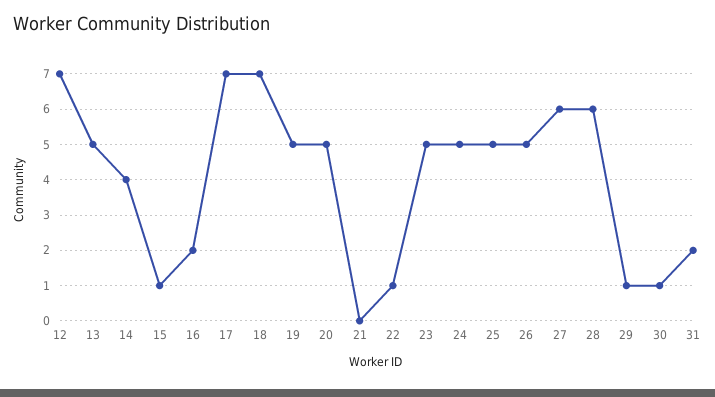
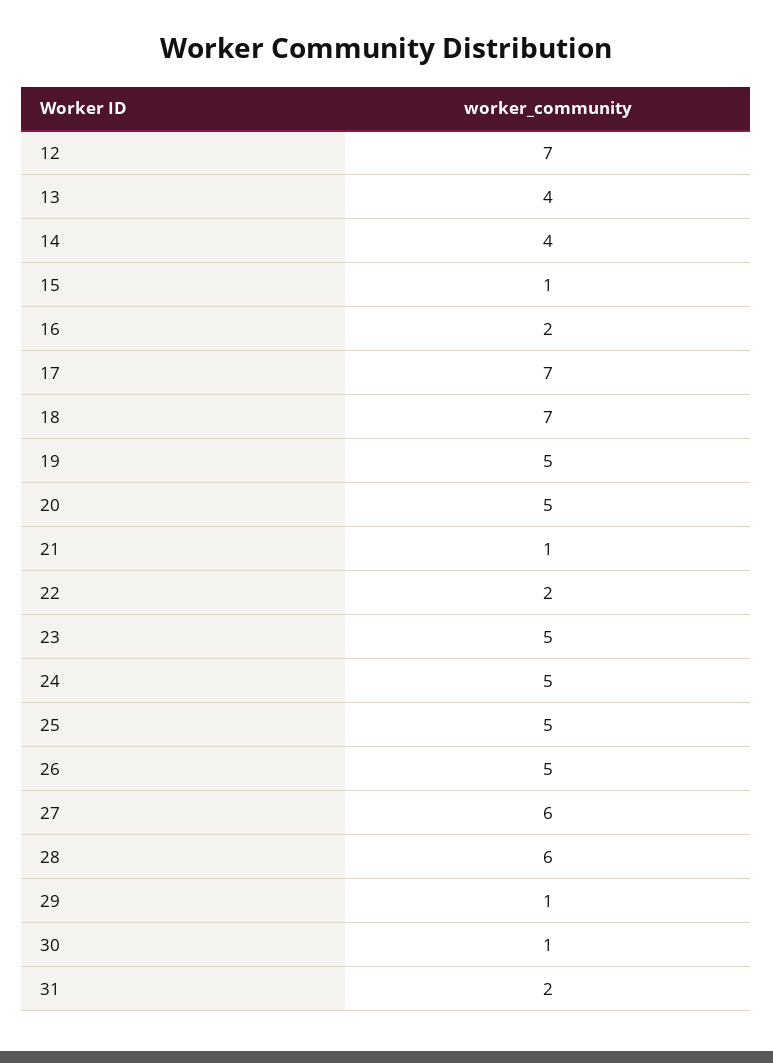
  {
    "12": 7,
-   "13": 5,
+   "13": 4,
    "14": 4,
    "15": 1,
    "16": 2,
    "17": 7,
    "18": 7,
    "19": 5,
    "20": 5,
-   "21": 0,
+   "21": 1,
-   "22": 1,
+   "22": 2,
    "23": 5,
    "24": 5,
    "25": 5,
    "26": 5,
    "27": 6,
    "28": 6,
    "29": 1,
    "30": 1,
    "31": 2
  }

